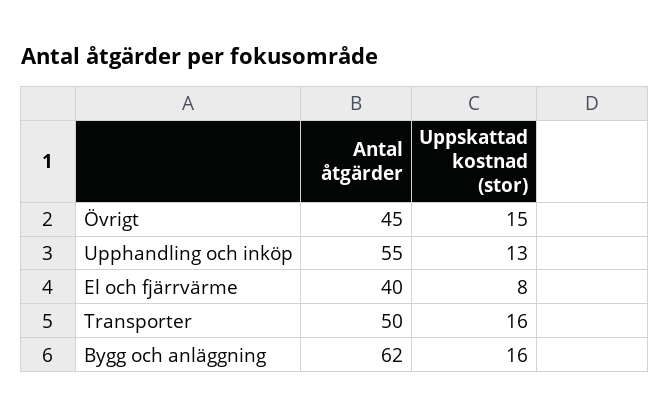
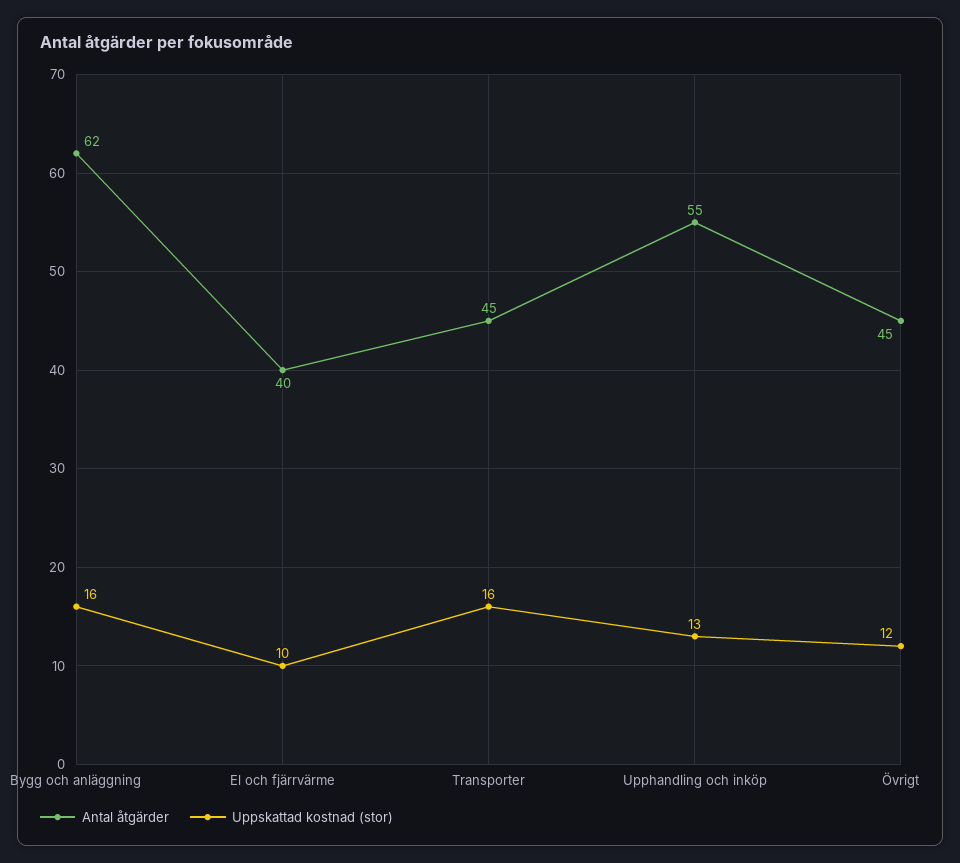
  {
    "Antal åtgärder": {
      "Övrigt": 45,
      "Upphandling och inköp": 55,
      "El och fjärrvärme": 40,
-     "Transporter": 50,
+     "Transporter": 45,
      "Bygg och anläggning": 62
    },
    "Uppskattad kostnad (stor)": {
-     "Övrigt": 15,
+     "Övrigt": 12,
      "Upphandling och inköp": 13,
-     "El och fjärrvärme": 8,
+     "El och fjärrvärme": 10,
      "Transporter": 16,
      "Bygg och anläggning": 16
    }
  }

